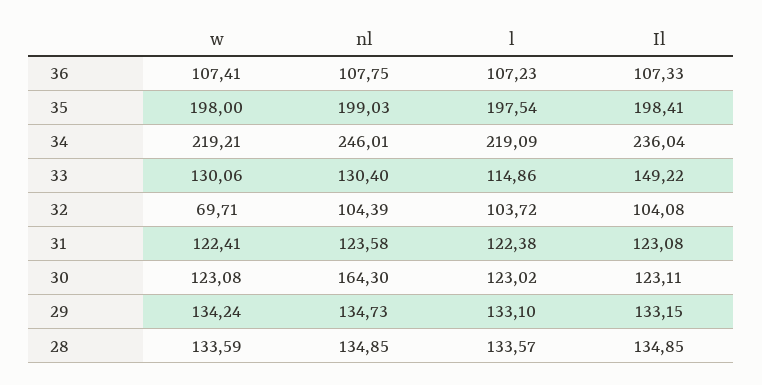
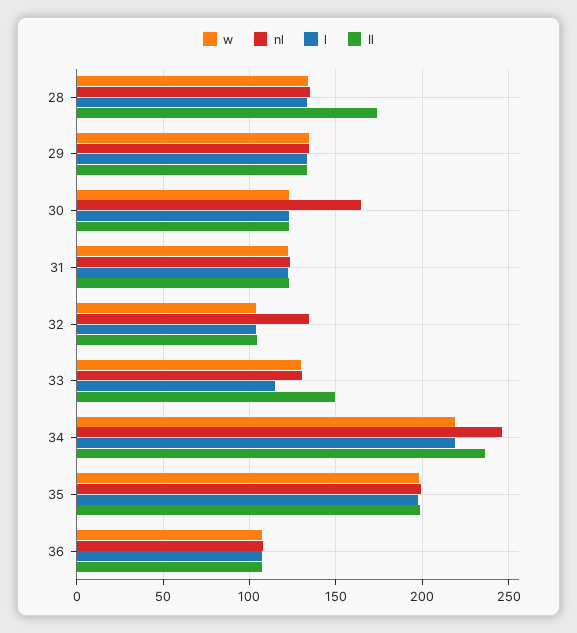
  {
    "w": {
      "36": 107.41,
      "35": 198,
      "34": 219.21,
      "33": 130.06,
-     "32": 69.71,
+     "32": 105,
      "31": 122.41,
      "30": 123.08,
      "29": 134.24,
      "28": 133.59
    },
    "nl": {
      "36": 107.75,
      "35": 199.03,
      "34": 246.01,
      "33": 130.4,
-     "32": 104.39,
+     "32": 135,
      "31": 123.58,
      "30": 164.3,
      "29": 134.73,
      "28": 134.85
    },
    "l": {
      "36": 107.23,
      "35": 197.54,
      "34": 219.09,
      "33": 114.86,
      "32": 103.72,
      "31": 122.38,
      "30": 123.02,
      "29": 133.1,
      "28": 133.57
    },
    "Il": {
      "36": 107.33,
      "35": 198.41,
      "34": 236.04,
      "33": 149.22,
      "32": 104.08,
      "31": 123.08,
      "30": 123.11,
      "29": 133.15,
-     "28": 134.85
+     "28": 175
    }
  }

